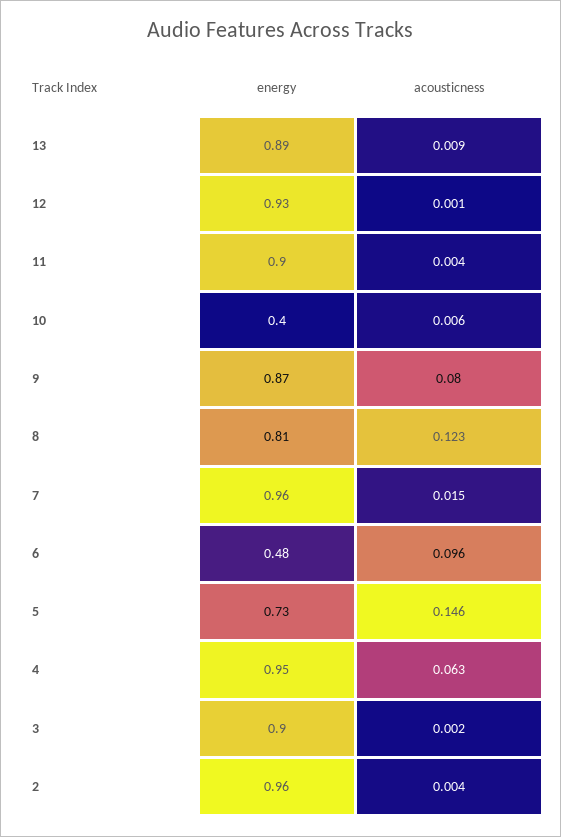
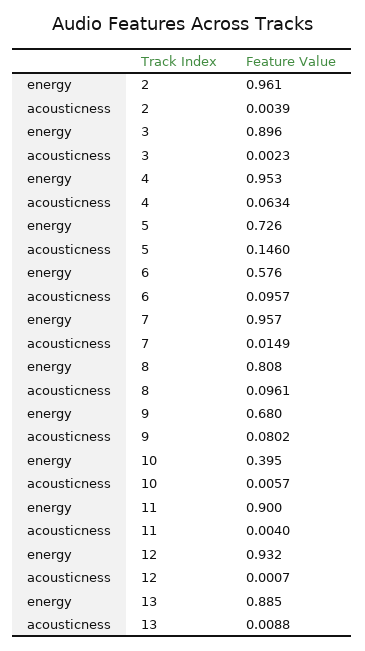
  {
    "energy": {
      "13": 0.885,
      "12": 0.932,
      "11": 0.9,
      "10": 0.395,
-     "9": 0.87,
+     "9": 0.68,
      "8": 0.808,
      "7": 0.957,
-     "6": 0.48,
+     "6": 0.576,
      "5": 0.726,
      "4": 0.953,
      "3": 0.896,
      "2": 0.961
    },
    "acousticness": {
      "13": 0.0088,
      "12": 0.0007,
      "11": 0.004,
      "10": 0.0057,
      "9": 0.0802,
-     "8": 0.123,
+     "8": 0.0961,
      "7": 0.0149,
      "6": 0.0957,
      "5": 0.146,
      "4": 0.0634,
      "3": 0.0023,
      "2": 0.0039
    }
  }

